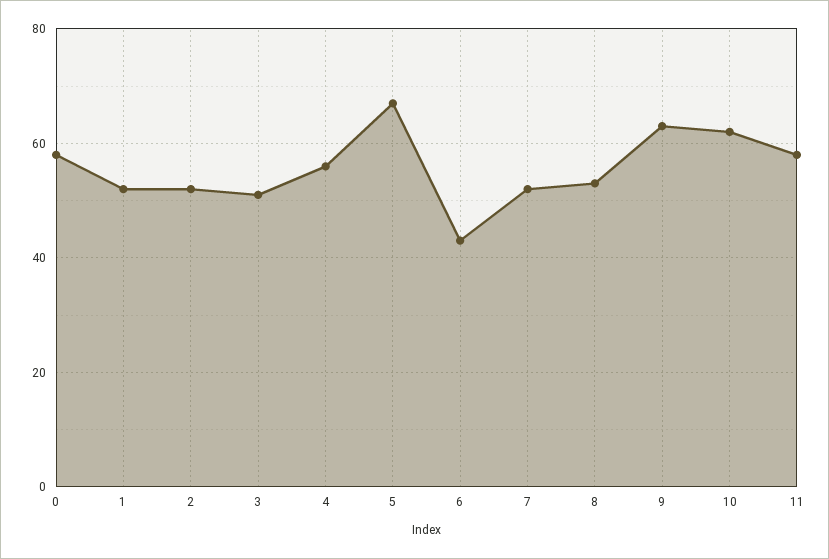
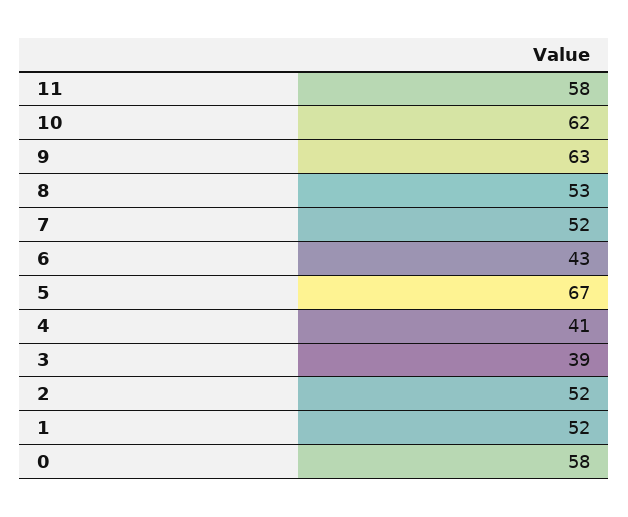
  {
    "0": 58,
    "1": 52,
    "2": 52,
-   "3": 50,
+   "3": 39,
-   "4": 55,
+   "4": 41,
    "5": 67,
    "6": 43,
    "7": 52,
    "8": 53,
    "9": 63,
    "10": 62,
    "11": 58
  }

